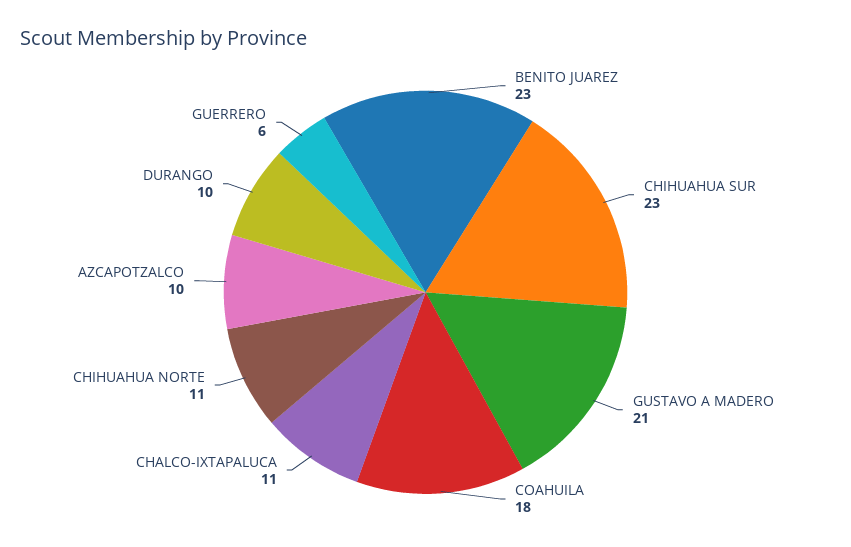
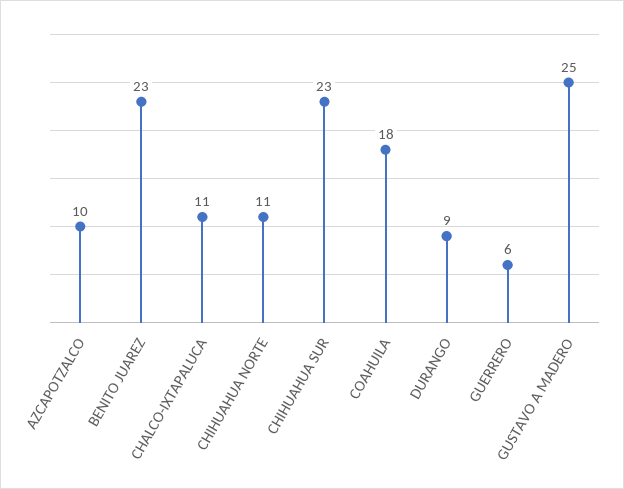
  {
    "BENITO JUAREZ": 23,
    "CHIHUAHUA SUR": 23,
-   "GUSTAVO A MADERO": 21,
+   "GUSTAVO A MADERO": 25,
    "COAHUILA": 18,
    "CHALCO-IXTAPALUCA": 11,
    "CHIHUAHUA NORTE": 11,
    "AZCAPOTZALCO": 10,
-   "DURANGO": 10,
+   "DURANGO": 9,
    "GUERRERO": 6
  }

